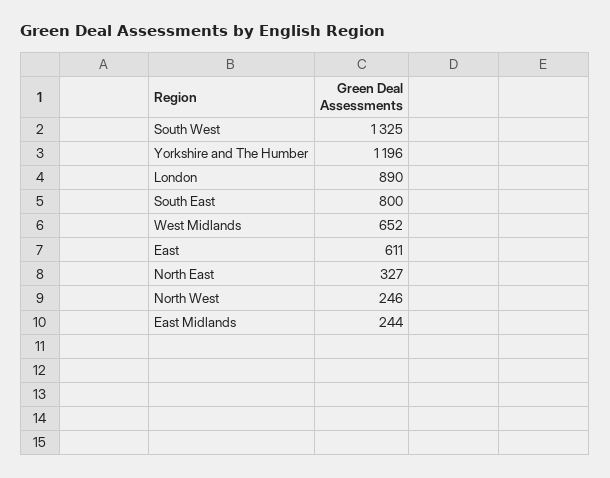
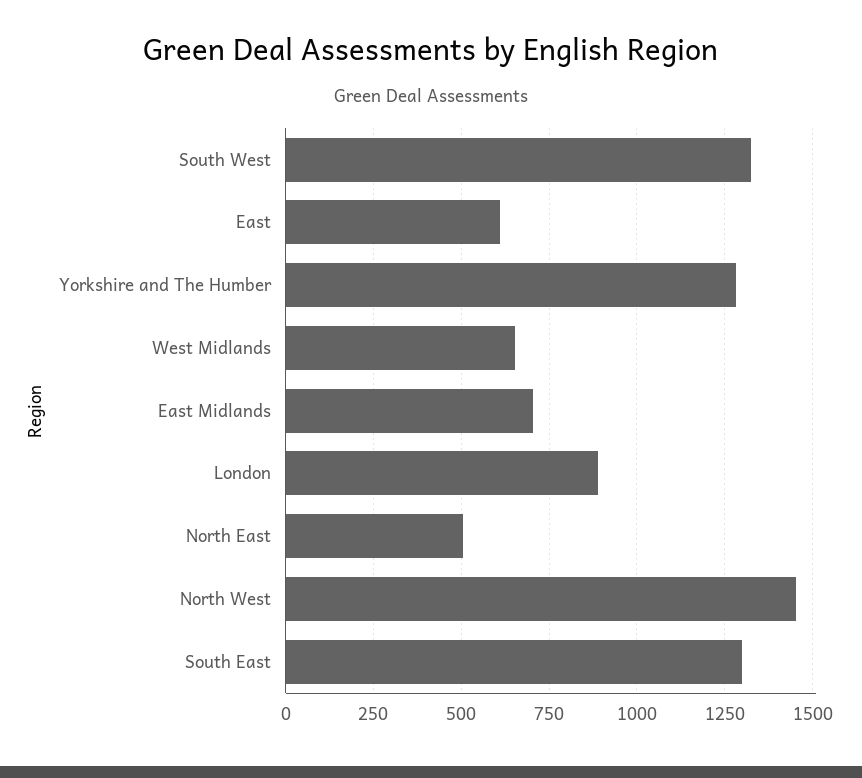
  {
    "South West": 1325,
-   "Yorkshire and The Humber": 1196,
+   "Yorkshire and The Humber": 1275,
    "London": 890,
-   "South East": 800,
+   "South East": 1300,
    "West Midlands": 652,
    "East": 611,
-   "North East": 327,
+   "North East": 500,
-   "North West": 246,
+   "North West": 1450,
-   "East Midlands": 244
+   "East Midlands": 700
  }

